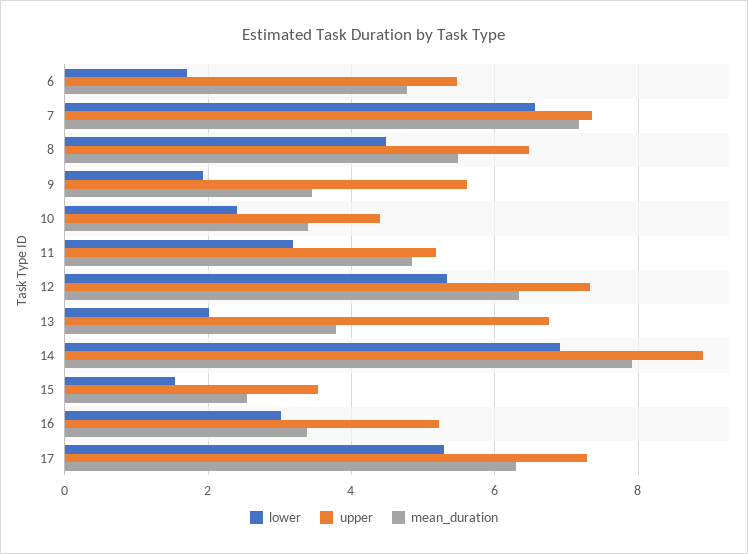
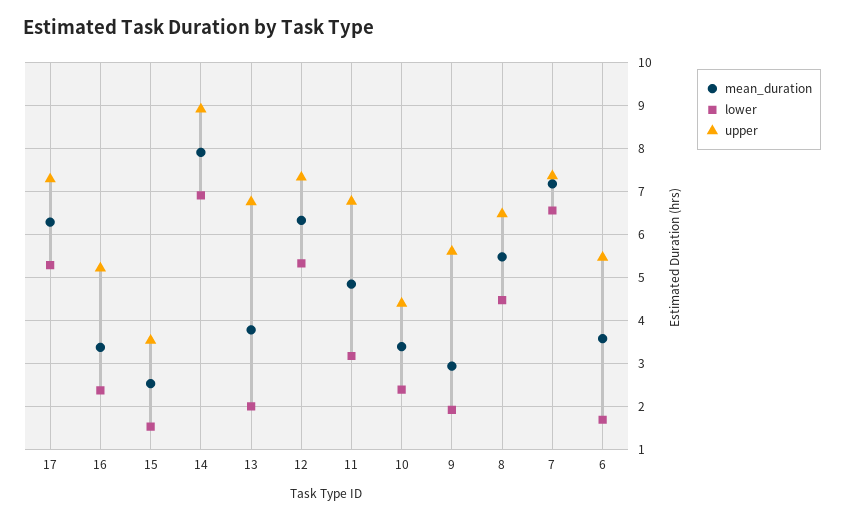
  {
    "lower": {
      "6": 1.8,
      "7": 6.6,
      "8": 4.4,
      "9": 2,
      "10": 2.4,
      "11": 3.2,
      "12": 5.4,
      "13": 2,
      "14": 7,
      "15": 1.6,
-     "16": 3,
+     "16": 2.4,
      "17": 5.2
    },
    "upper": {
      "6": 5.4,
      "7": 7.4,
      "8": 6.4,
      "9": 5.6,
      "10": 4.4,
-     "11": 5.2,
+     "11": 6.8,
      "12": 7.4,
      "13": 6.8,
      "14": 9,
      "15": 3.6,
      "16": 5.2,
      "17": 7.2
    },
    "mean_duration": {
-     "6": 4.8,
+     "6": 3.6,
      "7": 7.2,
      "8": 5.4,
-     "9": 3.4,
+     "9": 3,
      "10": 3.4,
      "11": 4.8,
      "12": 6.4,
      "13": 3.8,
      "14": 8,
      "15": 2.6,
      "16": 3.4,
      "17": 6.2
    }
  }

